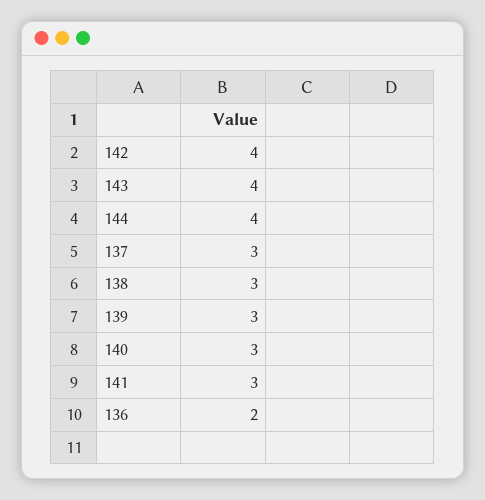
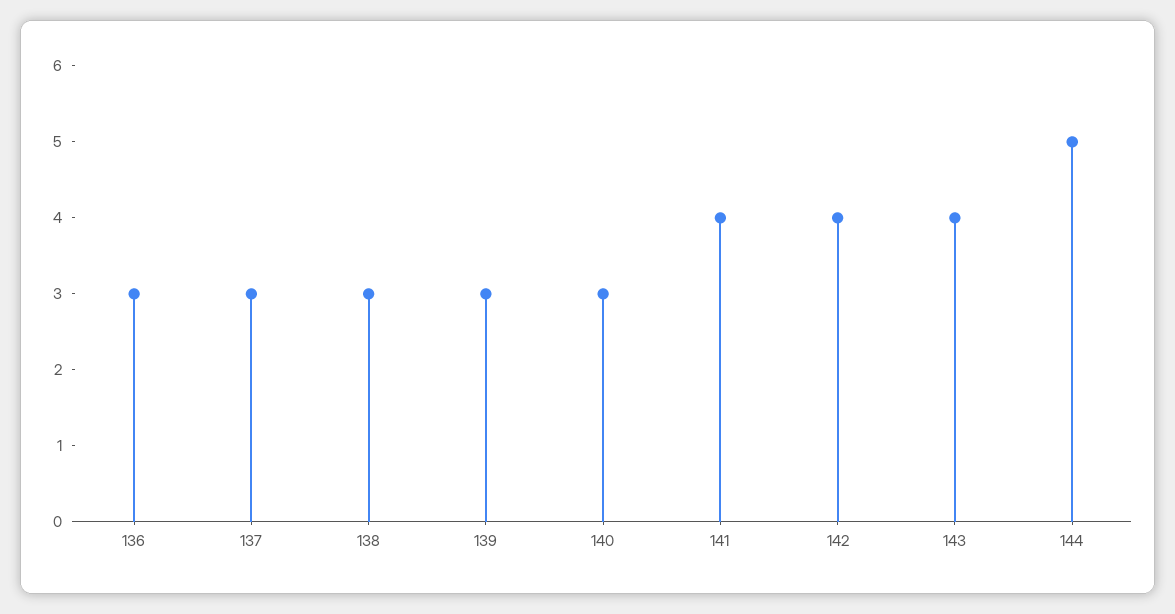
  {
    "142": 4,
    "143": 4,
-   "144": 4,
+   "144": 5,
    "137": 3,
    "138": 3,
    "139": 3,
    "140": 3,
-   "141": 3,
+   "141": 4,
-   "136": 2
+   "136": 3
  }

